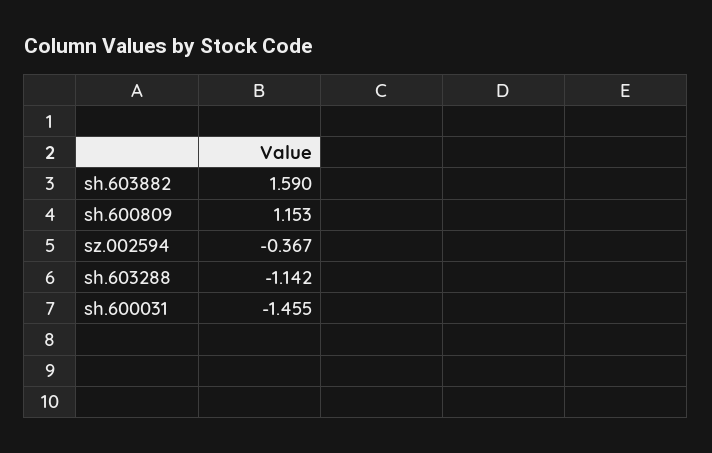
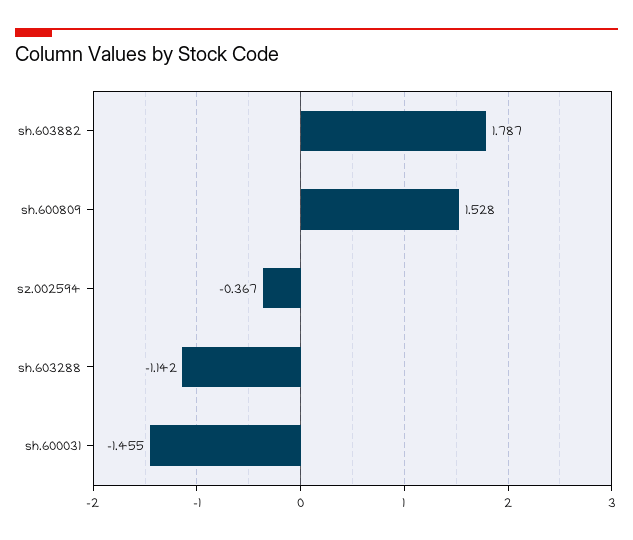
  {
-   "sh.603882": 1.59,
+   "sh.603882": 1.787,
-   "sh.600809": 1.153,
+   "sh.600809": 1.528,
    "sz.002594": -0.367,
    "sh.603288": -1.142,
    "sh.600031": -1.455
  }

